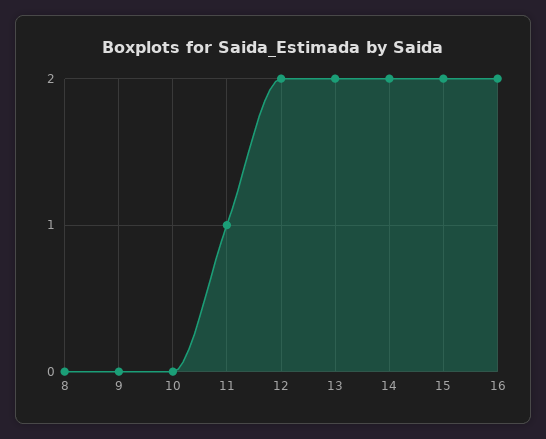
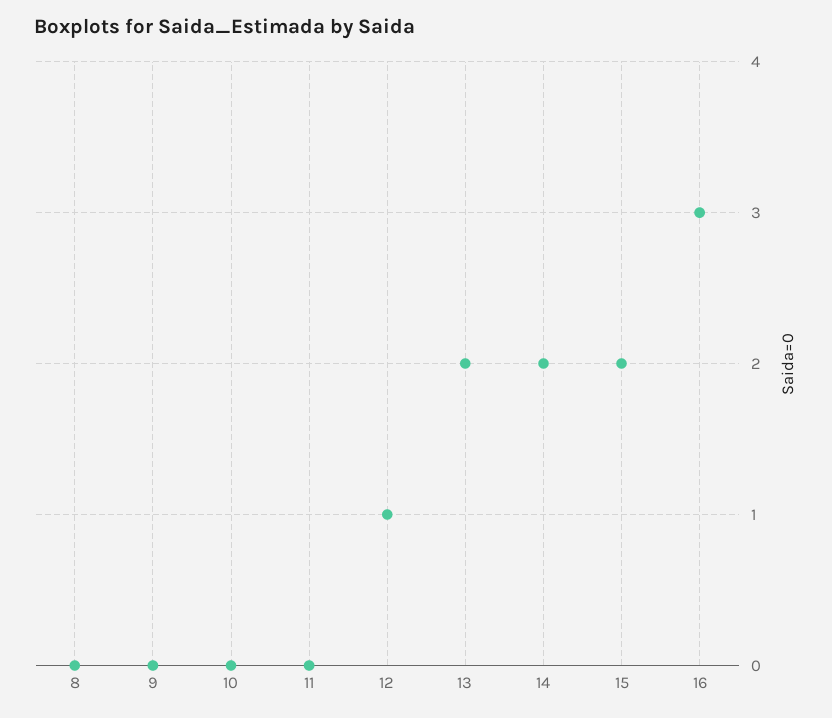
  {
    "8": 0,
    "9": 0,
    "10": 0,
-   "11": 1,
+   "11": 0,
-   "12": 2,
+   "12": 1,
    "13": 2,
    "14": 2,
    "15": 2,
-   "16": 2
+   "16": 3
  }

